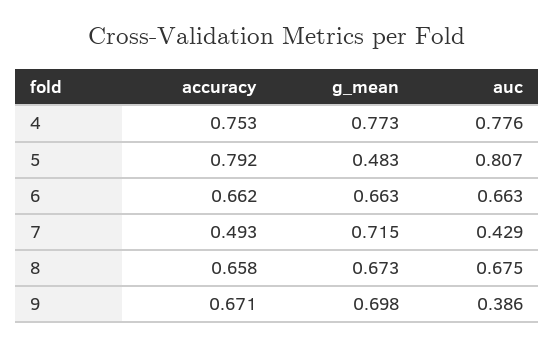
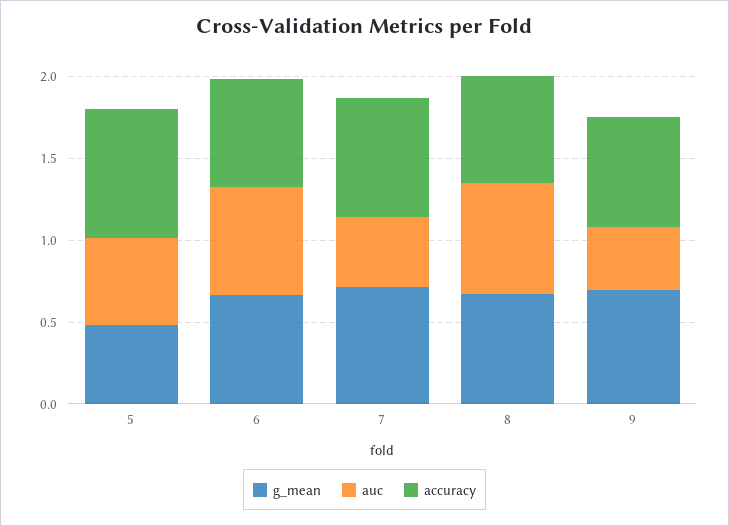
  {
    "accuracy": {
-     "4": 0.753,
      "5": 0.792,
      "6": 0.662,
-     "7": 0.493,
+     "7": 0.7,
      "8": 0.658,
      "9": 0.671
    },
    "g_mean": {
-     "4": 0.773,
      "5": 0.483,
      "6": 0.663,
      "7": 0.715,
      "8": 0.673,
      "9": 0.698
    },
    "auc": {
-     "4": 0.776,
-     "5": 0.807,
+     "5": 0.5,
      "6": 0.663,
      "7": 0.429,
      "8": 0.675,
      "9": 0.386
    }
  }

